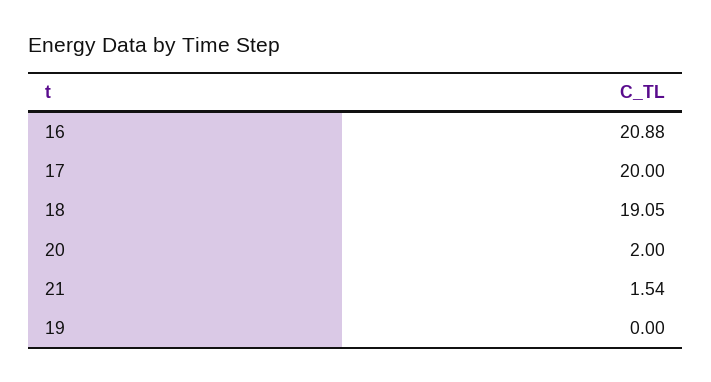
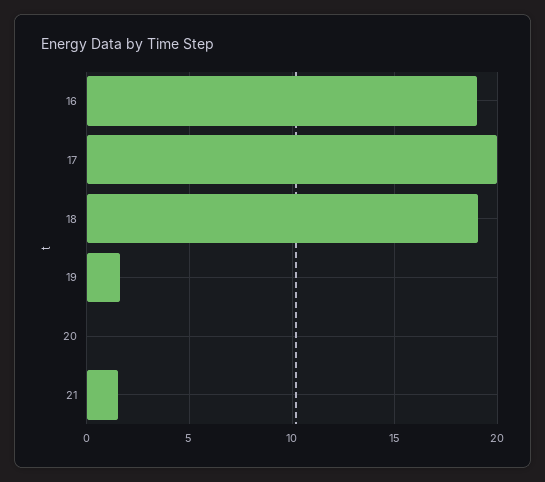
  {
-   "16": 20.88,
+   "16": 19,
    "17": 20,
    "18": 19.05,
-   "20": 2,
+   "20": 0,
    "21": 1.54,
-   "19": 0
+   "19": 1.5
  }

